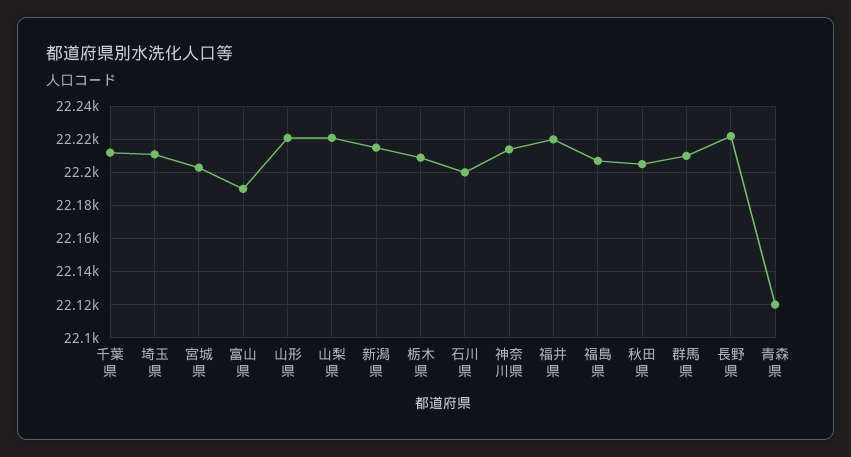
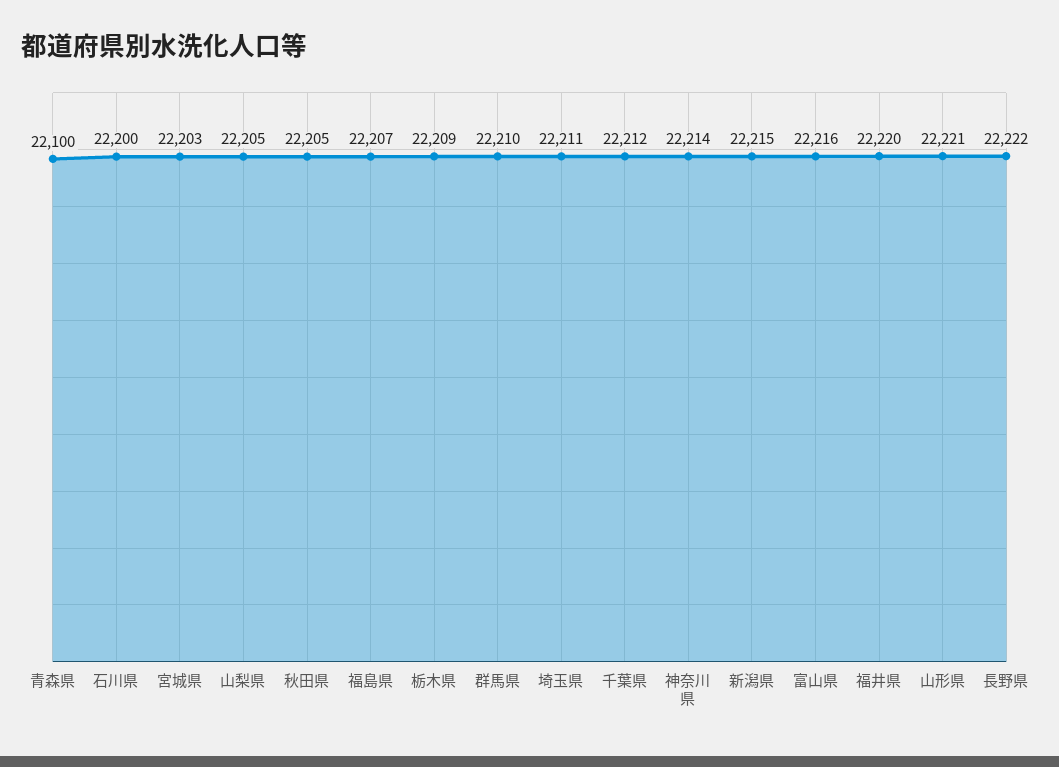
  {
    "千葉県": 22212,
    "埼玉県": 22211,
    "宮城県": 22203,
-   "富山県": 22190,
+   "富山県": 22216,
    "山形県": 22221,
-   "山梨県": 22220,
+   "山梨県": 22205,
    "新潟県": 22215,
    "栃木県": 22209,
    "石川県": 22200,
    "神奈川県": 22214,
    "福井県": 22220,
    "福島県": 22207,
    "秋田県": 22205,
    "群馬県": 22210,
    "長野県": 22222,
-   "青森県": 22120
+   "青森県": 22100
  }

